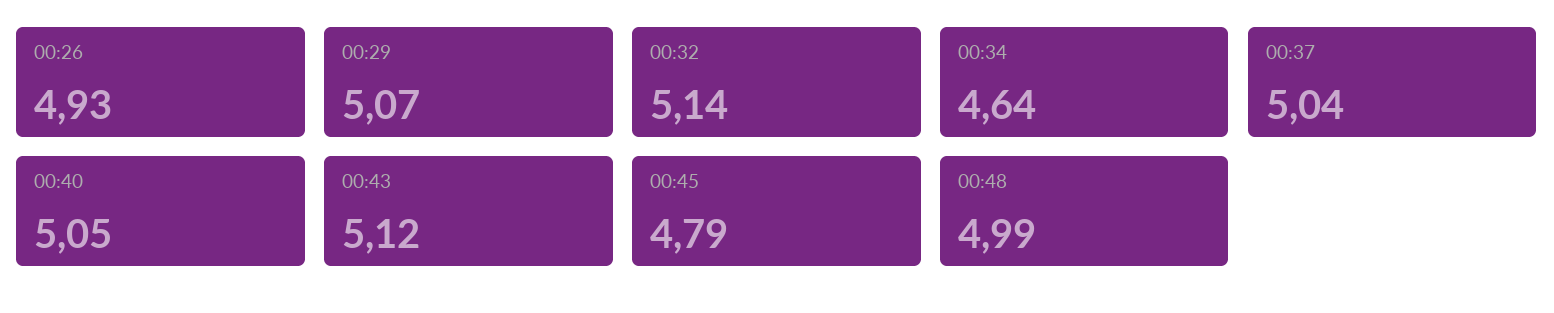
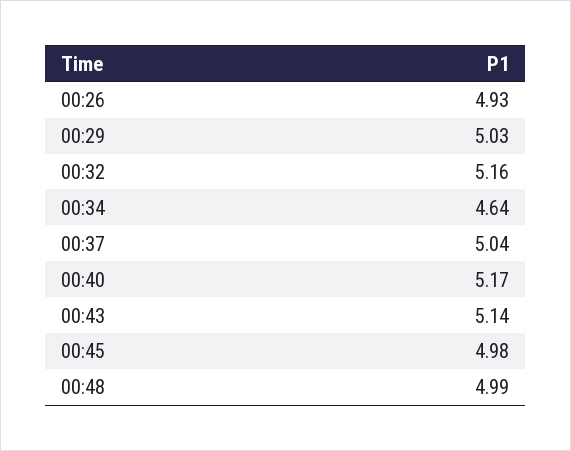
  {
    "00:26": 4.93,
-   "00:29": 5.07,
+   "00:29": 5.03,
-   "00:32": 5.14,
+   "00:32": 5.16,
    "00:34": 4.64,
    "00:37": 5.04,
-   "00:40": 5.05,
+   "00:40": 5.17,
-   "00:43": 5.12,
+   "00:43": 5.14,
-   "00:45": 4.79,
+   "00:45": 4.98,
    "00:48": 4.99
  }

